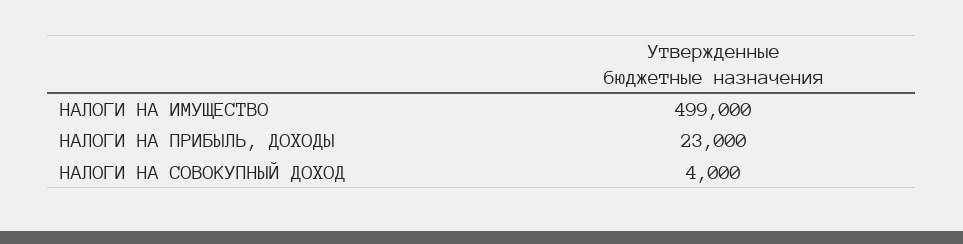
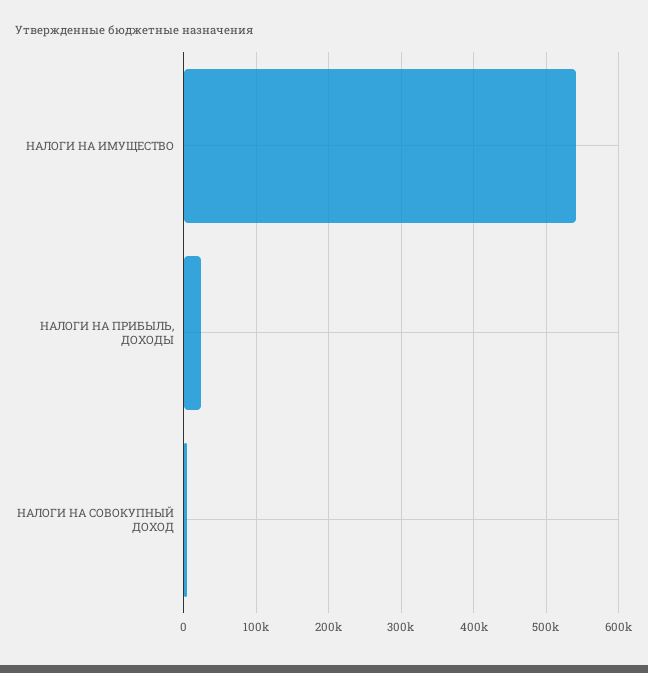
  {
-   "НАЛОГИ НА ИМУЩЕСТВО": 499000,
+   "НАЛОГИ НА ИМУЩЕСТВО": 540000,
    "НАЛОГИ НА ПРИБЫЛЬ, ДОХОДЫ": 23000,
    "НАЛОГИ НА СОВОКУПНЫЙ ДОХОД": 4000
  }

